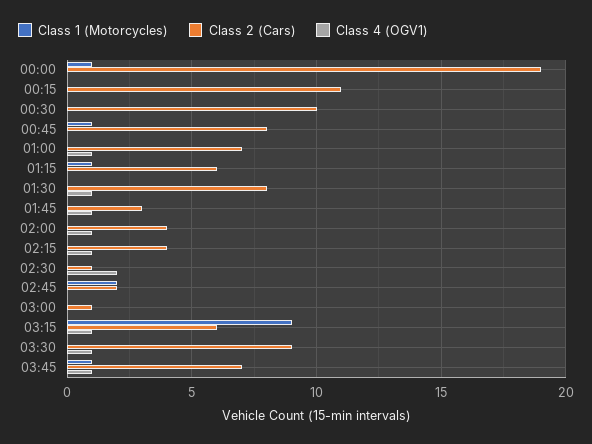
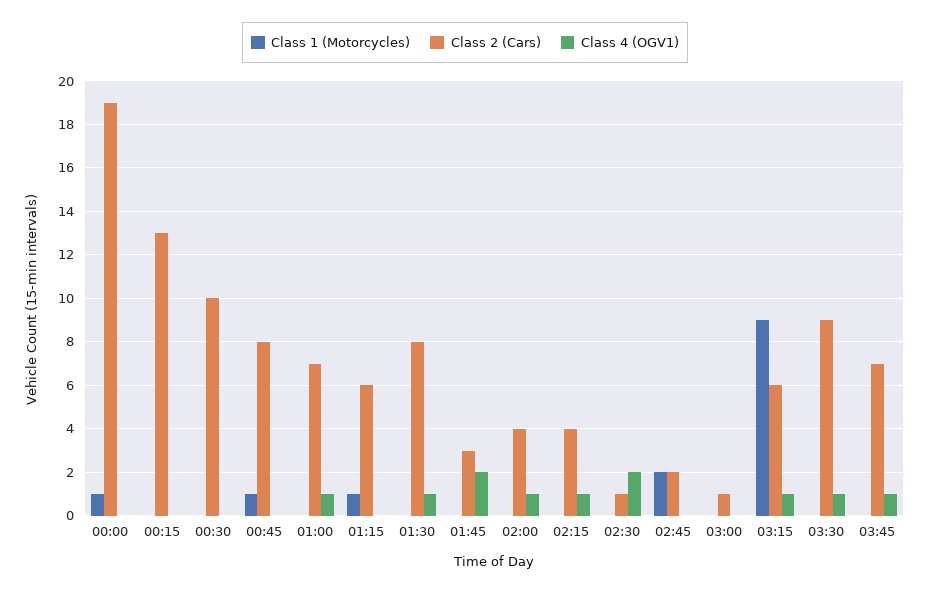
  {
    "Class 1 (Motorcycles)": {
      "00:00": 1,
      "00:15": 0,
      "00:30": 0,
      "00:45": 1,
      "01:00": 0,
      "01:15": 1,
      "01:30": 0,
      "01:45": 0,
      "02:00": 0,
      "02:15": 0,
      "02:30": 0,
      "02:45": 2,
      "03:00": 0,
      "03:15": 9,
      "03:30": 0,
-     "03:45": 1
+     "03:45": 0
    },
    "Class 2 (Cars)": {
      "00:00": 19,
-     "00:15": 11,
+     "00:15": 13,
      "00:30": 10,
      "00:45": 8,
      "01:00": 7,
      "01:15": 6,
      "01:30": 8,
      "01:45": 3,
      "02:00": 4,
      "02:15": 4,
      "02:30": 1,
      "02:45": 2,
      "03:00": 1,
      "03:15": 6,
      "03:30": 9,
      "03:45": 7
    },
    "Class 4 (OGV1)": {
      "00:00": 0,
      "00:15": 0,
      "00:30": 0,
      "00:45": 0,
      "01:00": 1,
      "01:15": 0,
      "01:30": 1,
-     "01:45": 1,
+     "01:45": 2,
      "02:00": 1,
      "02:15": 1,
      "02:30": 2,
      "02:45": 0,
      "03:00": 0,
      "03:15": 1,
      "03:30": 1,
      "03:45": 1
    }
  }

